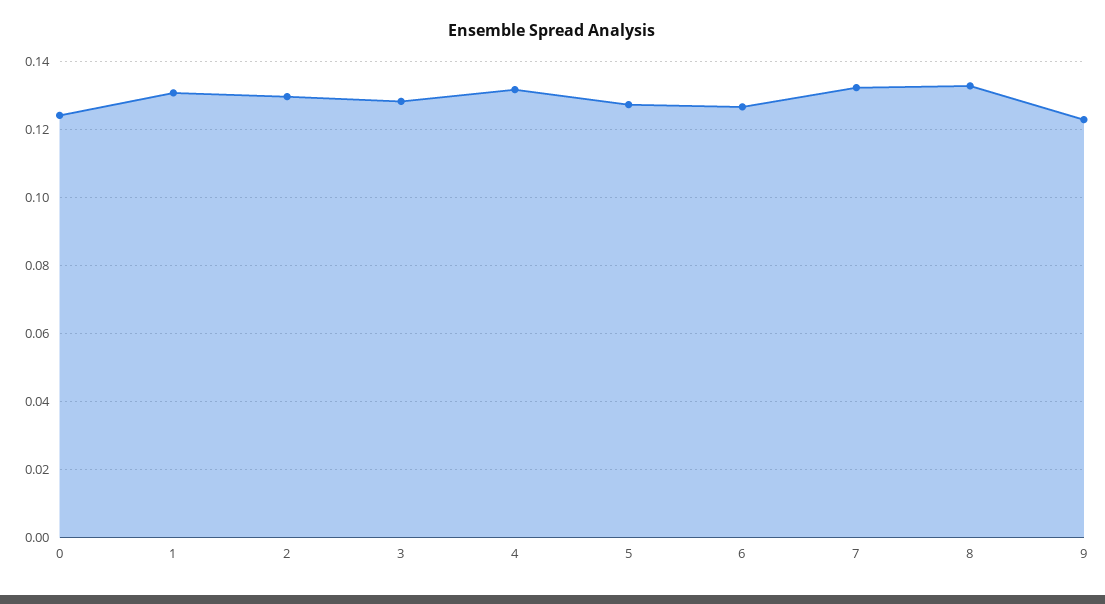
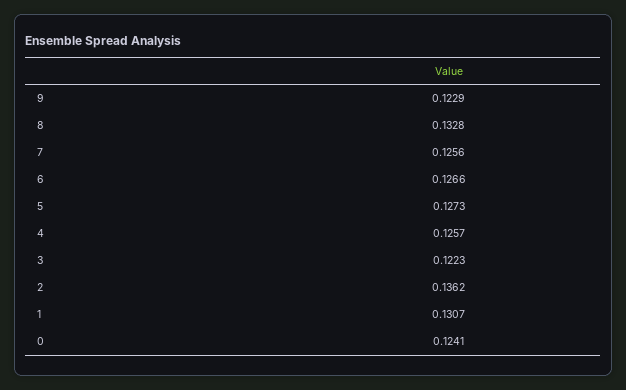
  {
    "0": 0.1241,
    "1": 0.1307,
-   "2": 0.13,
+   "2": 0.1362,
-   "3": 0.128,
+   "3": 0.1223,
-   "4": 0.132,
+   "4": 0.1257,
    "5": 0.1273,
    "6": 0.1266,
-   "7": 0.132,
+   "7": 0.1256,
    "8": 0.1328,
    "9": 0.1229
  }

